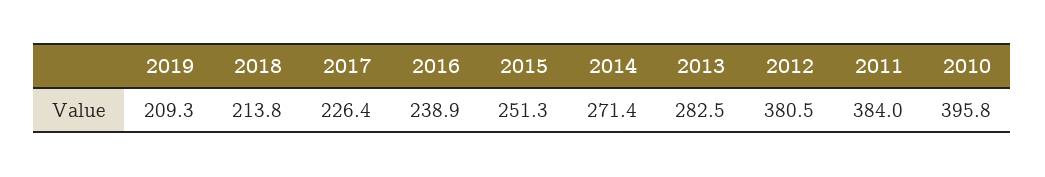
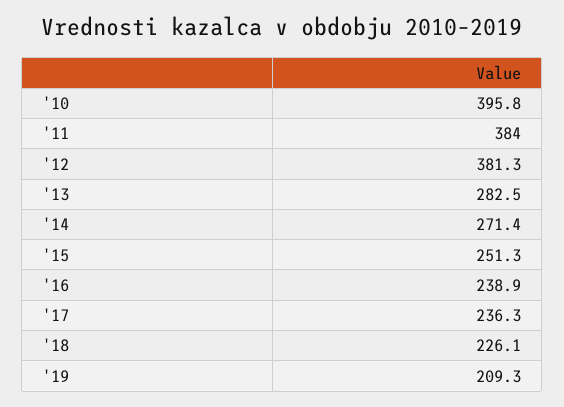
  {
    "2019": 209.3,
-   "2018": 213.8,
+   "2018": 226.1,
-   "2017": 226.4,
+   "2017": 236.3,
    "2016": 238.9,
    "2015": 251.3,
    "2014": 271.4,
    "2013": 282.5,
-   "2012": 380.5,
+   "2012": 381.3,
    "2011": 384,
    "2010": 395.8
  }

